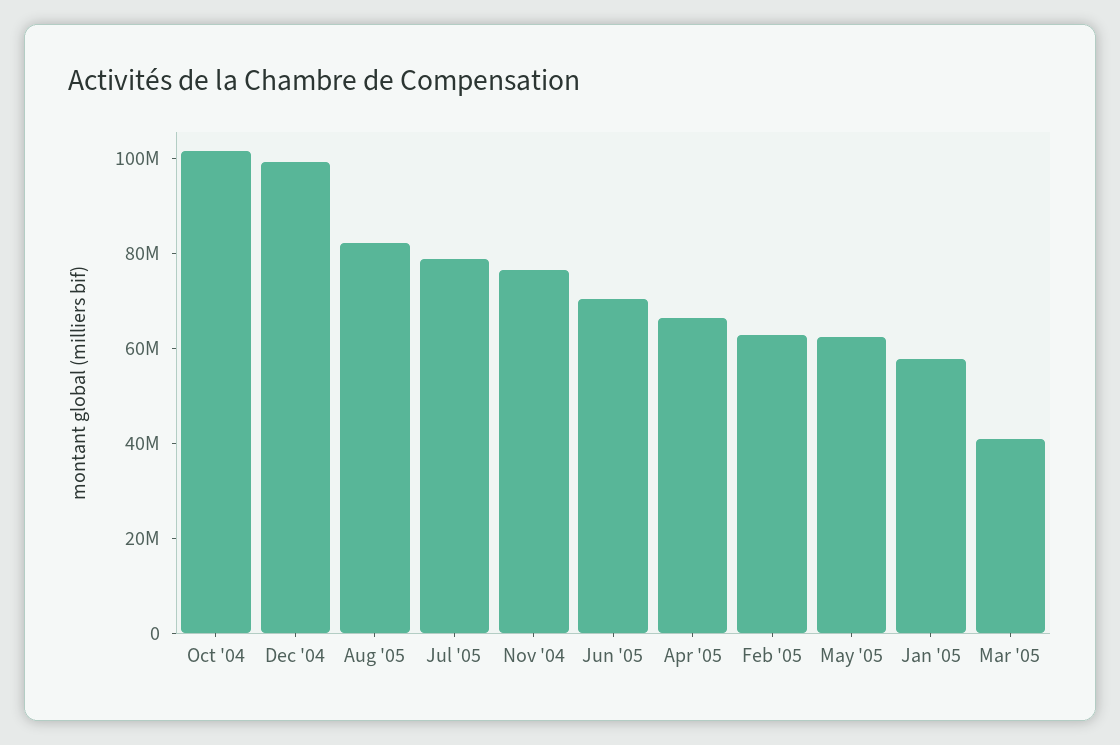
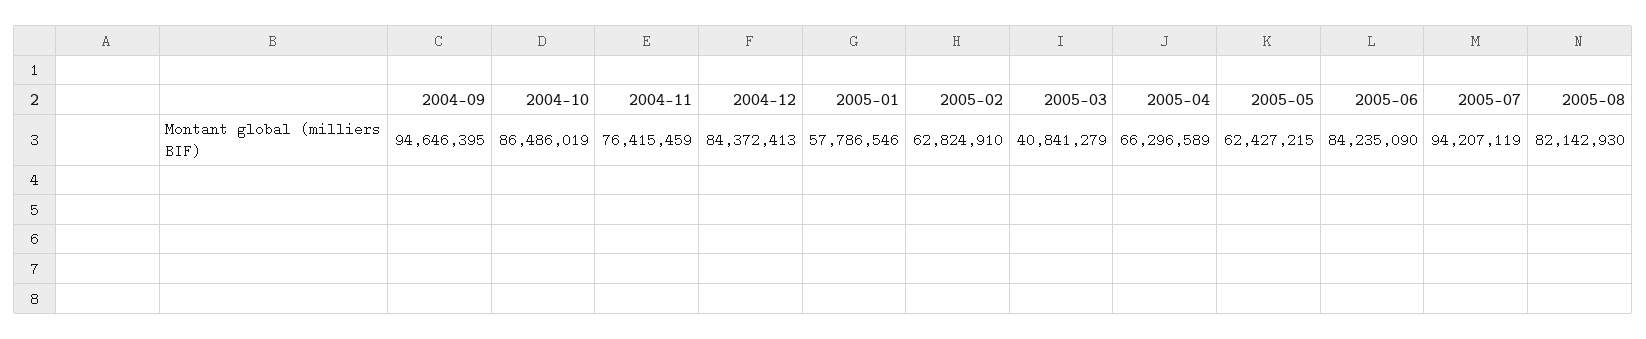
  {
-   "Oct '04": 100000000,
+   "Oct '04": 86486019,
-   "Dec '04": 100000000,
+   "Dec '04": 84372413,
    "Aug '05": 82142930,
-   "Jul '05": 80000000,
+   "Jul '05": 94207119,
    "Nov '04": 76415459,
-   "Jun '05": 70000000,
+   "Jun '05": 84235090,
    "Apr '05": 66296589,
    "Feb '05": 62824910,
    "May '05": 62427215,
    "Jan '05": 57786546,
-   "Mar '05": 40841279
+   "Mar '05": 40841279,
+   "2004-09": 94646395
  }

